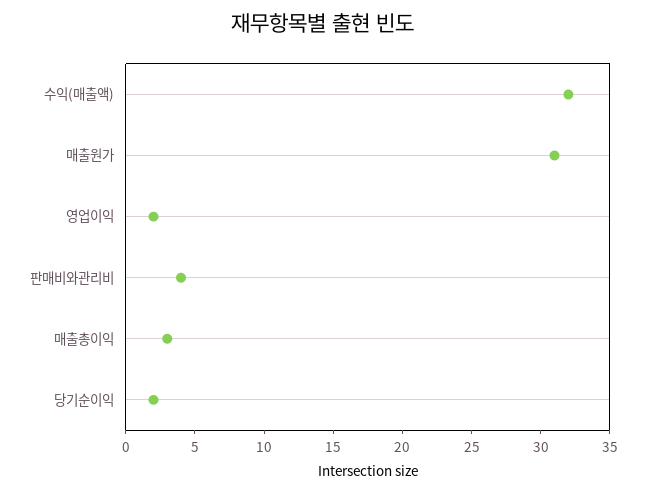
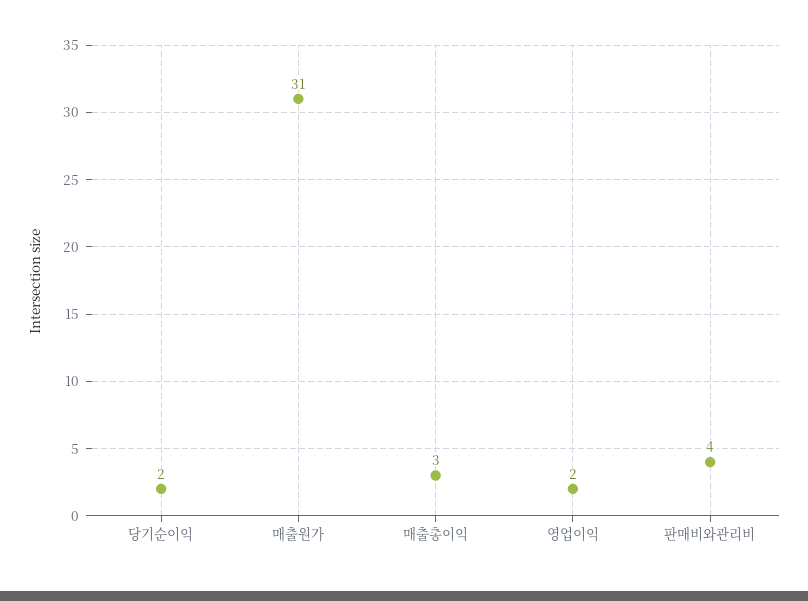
  {
-   "수익(매출액)": 32,
    "매출원가": 31,
    "영업이익": 2,
    "판매비와관리비": 4,
    "매출총이익": 3,
    "당기순이익": 2
  }

